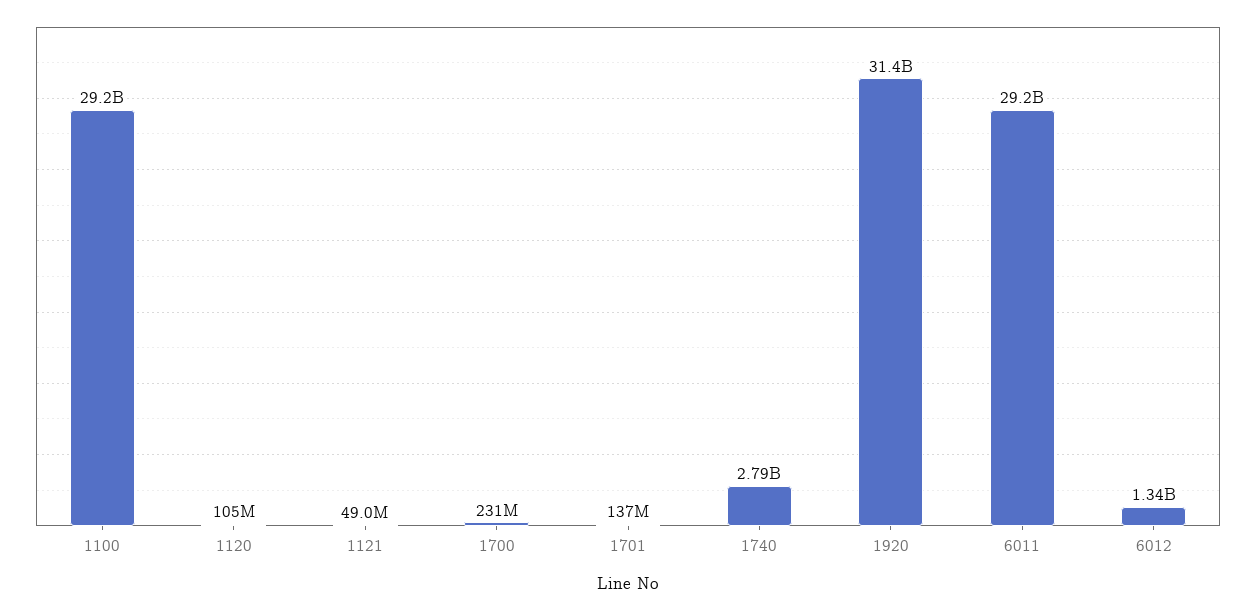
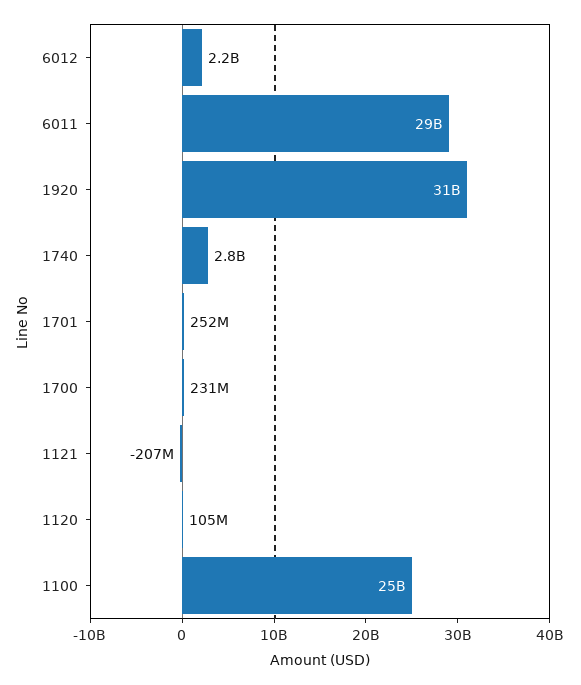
  {
-   "1100": 29200000000,
+   "1100": 25000000000,
    "1120": 105000000,
-   "1121": 49000000,
+   "1121": -207000000,
    "1700": 231000000,
-   "1701": 137000000,
+   "1701": 252000000,
    "1740": 2790000000,
    "1920": 31400000000,
    "6011": 29200000000,
-   "6012": 1340000000
+   "6012": 2200000000
  }

